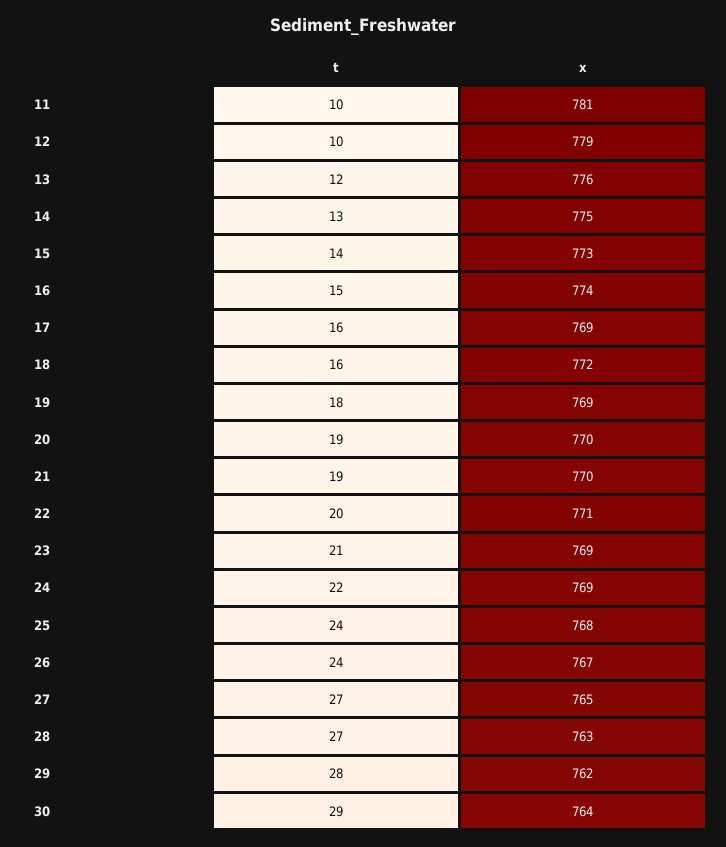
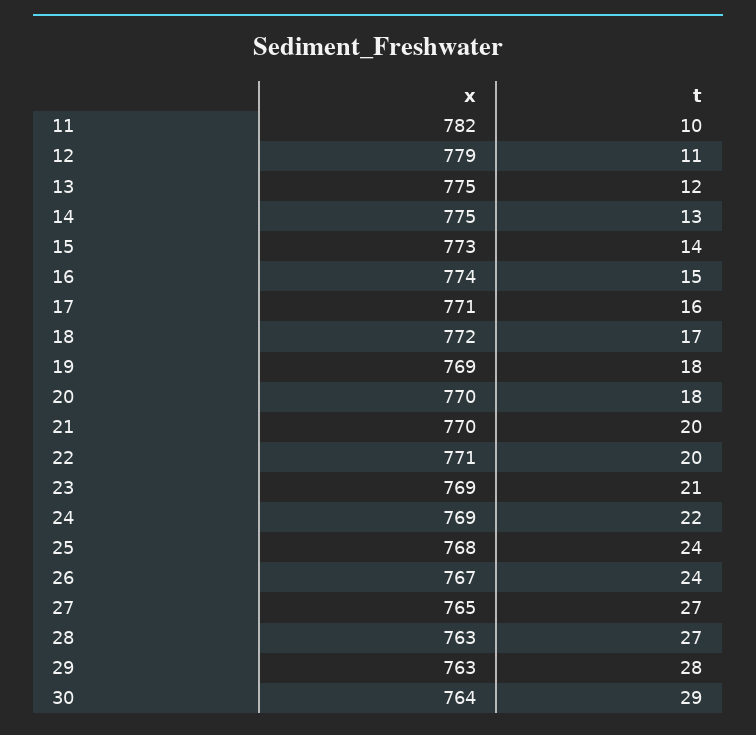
  {
    "t": {
      "11": 10,
-     "12": 10,
+     "12": 11,
      "13": 12,
      "14": 13,
      "15": 14,
      "16": 15,
      "17": 16,
-     "18": 16,
+     "18": 17,
      "19": 18,
-     "20": 19,
+     "20": 18,
-     "21": 19,
+     "21": 20,
      "22": 20,
      "23": 21,
      "24": 22,
      "25": 24,
      "26": 24,
      "27": 27,
      "28": 27,
      "29": 28,
      "30": 29
    },
    "x": {
-     "11": 781,
+     "11": 782,
      "12": 779,
-     "13": 776,
+     "13": 775,
      "14": 775,
      "15": 773,
      "16": 774,
-     "17": 769,
+     "17": 771,
      "18": 772,
      "19": 769,
      "20": 770,
      "21": 770,
      "22": 771,
      "23": 769,
      "24": 769,
      "25": 768,
      "26": 767,
      "27": 765,
      "28": 763,
-     "29": 762,
+     "29": 763,
      "30": 764
    }
  }

